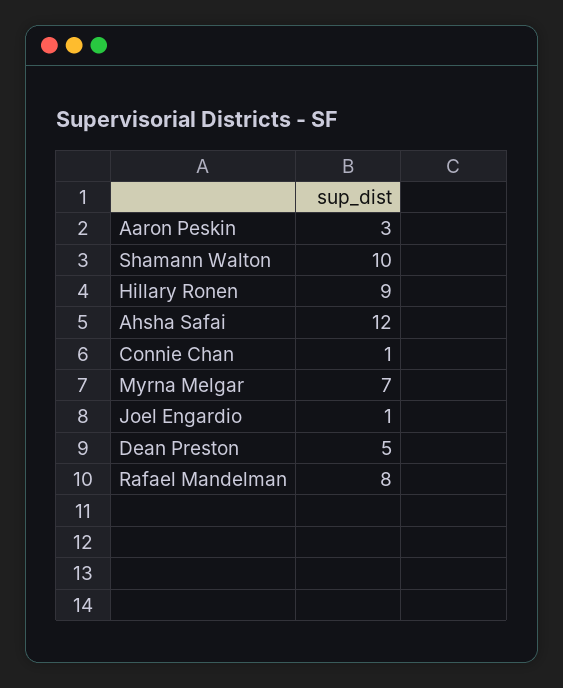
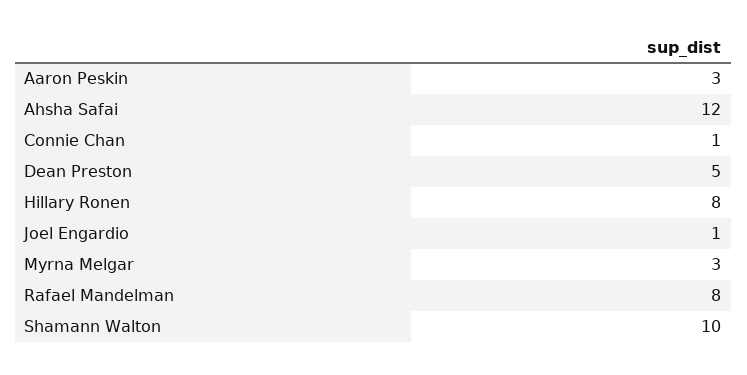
  {
    "Aaron Peskin": 3,
    "Shamann Walton": 10,
-   "Hillary Ronen": 9,
+   "Hillary Ronen": 8,
    "Ahsha Safai": 12,
    "Connie Chan": 1,
-   "Myrna Melgar": 7,
+   "Myrna Melgar": 3,
    "Joel Engardio": 1,
    "Dean Preston": 5,
    "Rafael Mandelman": 8
  }

